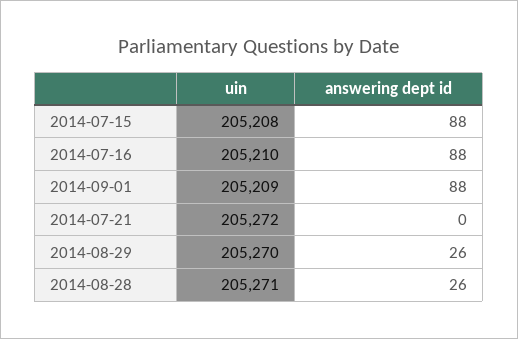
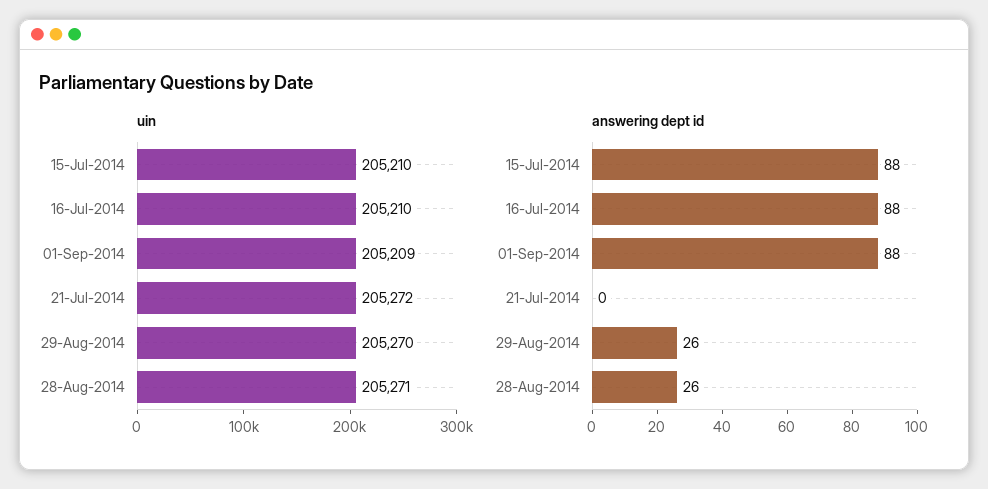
  {
    "uin": {
-     "2014-07-15": 205208,
+     "2014-07-15": 205210,
      "2014-07-16": 205210,
      "2014-09-01": 205209,
      "2014-07-21": 205272,
      "2014-08-29": 205270,
      "2014-08-28": 205271
    },
    "answering dept id": {
      "2014-07-15": 88,
      "2014-07-16": 88,
      "2014-09-01": 88,
      "2014-07-21": 0,
      "2014-08-29": 26,
      "2014-08-28": 26
    }
  }

